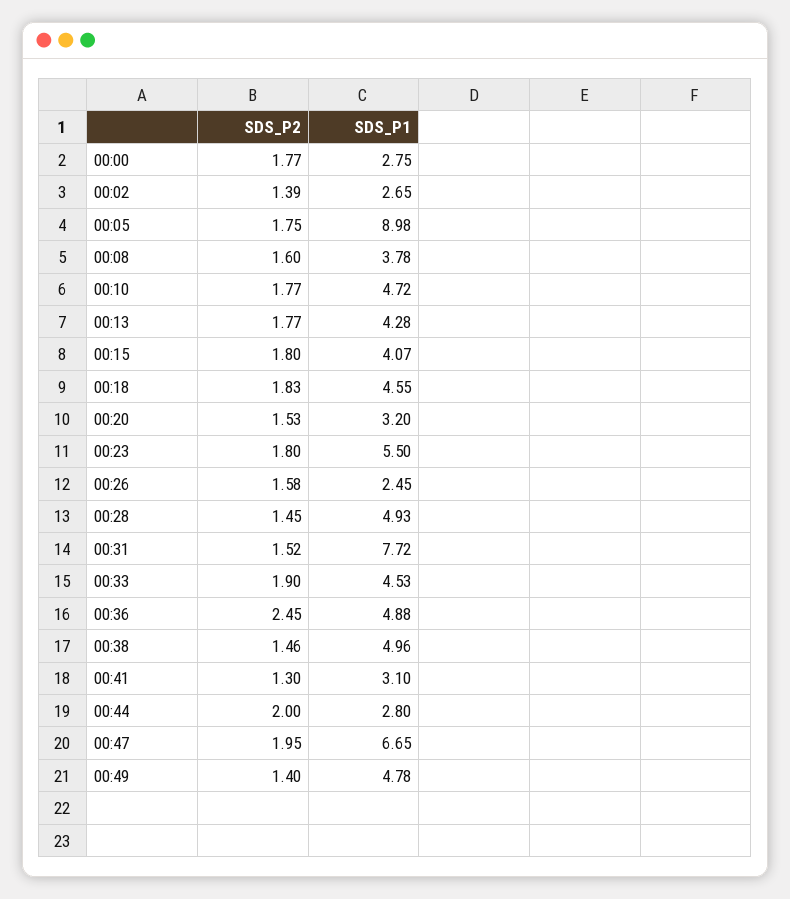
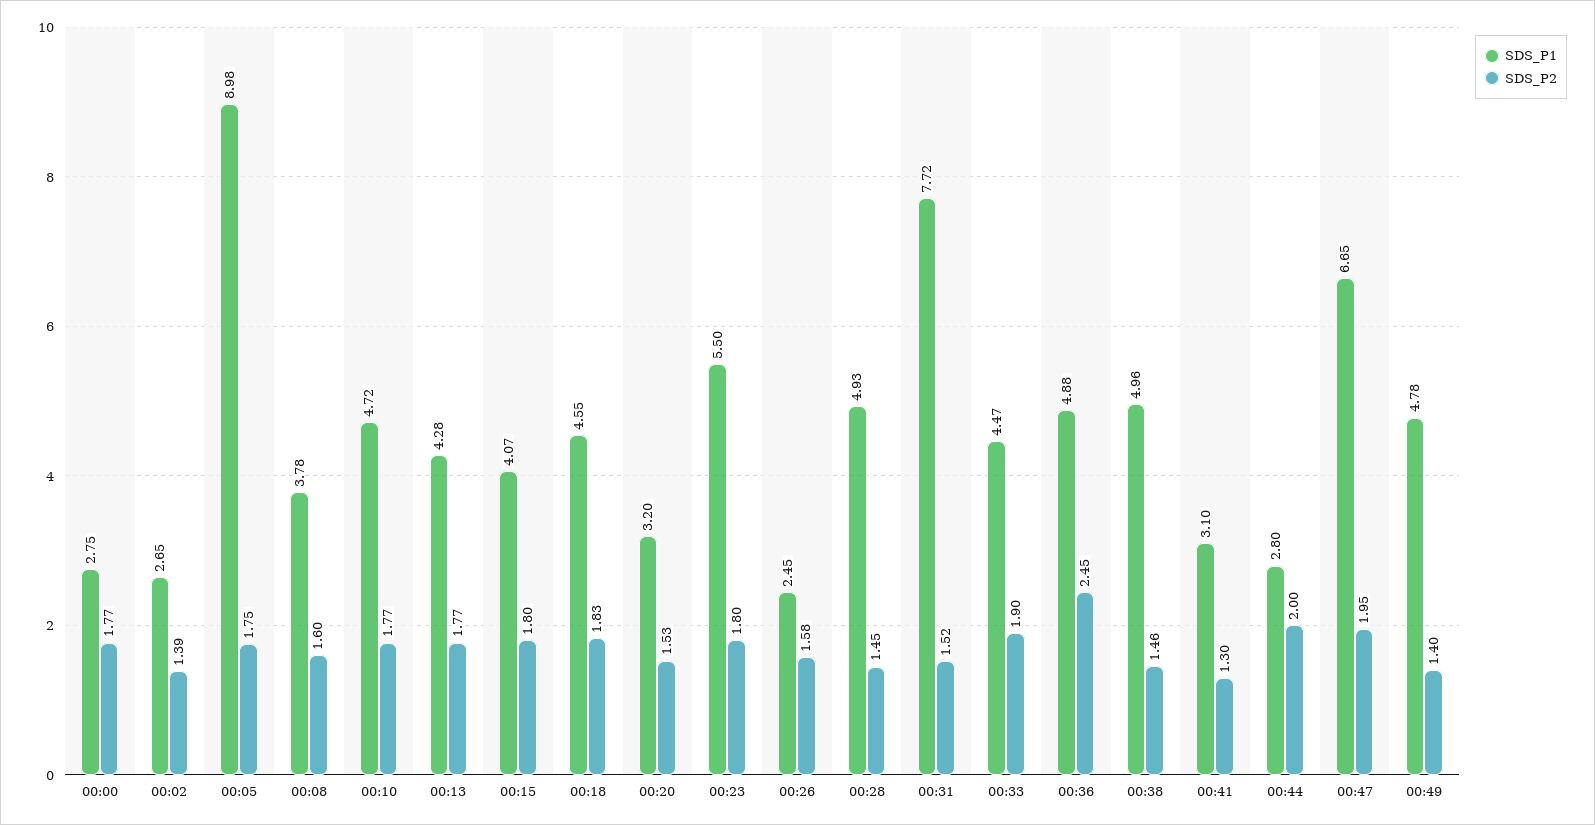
  {
    "SDS_P2": {
      "00:00": 1.77,
      "00:02": 1.39,
      "00:05": 1.75,
      "00:08": 1.6,
      "00:10": 1.77,
      "00:13": 1.77,
      "00:15": 1.8,
      "00:18": 1.83,
      "00:20": 1.53,
      "00:23": 1.8,
      "00:26": 1.58,
      "00:28": 1.45,
      "00:31": 1.52,
      "00:33": 1.9,
      "00:36": 2.45,
      "00:38": 1.46,
      "00:41": 1.3,
      "00:44": 2,
      "00:47": 1.95,
      "00:49": 1.4
    },
    "SDS_P1": {
      "00:00": 2.75,
      "00:02": 2.65,
      "00:05": 8.98,
      "00:08": 3.78,
      "00:10": 4.72,
      "00:13": 4.28,
      "00:15": 4.07,
      "00:18": 4.55,
      "00:20": 3.2,
      "00:23": 5.5,
      "00:26": 2.45,
      "00:28": 4.93,
      "00:31": 7.72,
-     "00:33": 4.53,
+     "00:33": 4.47,
      "00:36": 4.88,
      "00:38": 4.96,
      "00:41": 3.1,
      "00:44": 2.8,
      "00:47": 6.65,
      "00:49": 4.78
    }
  }

